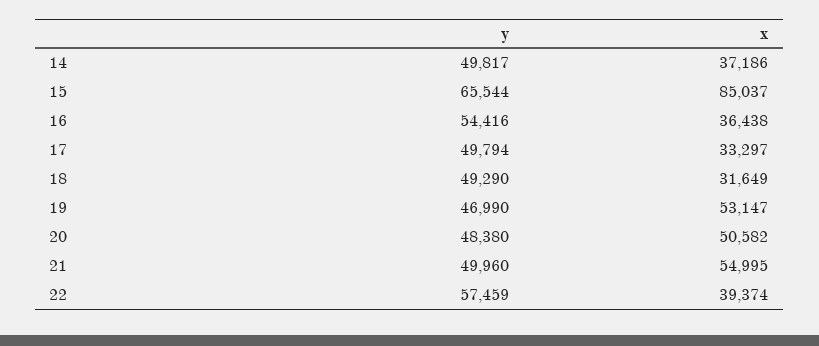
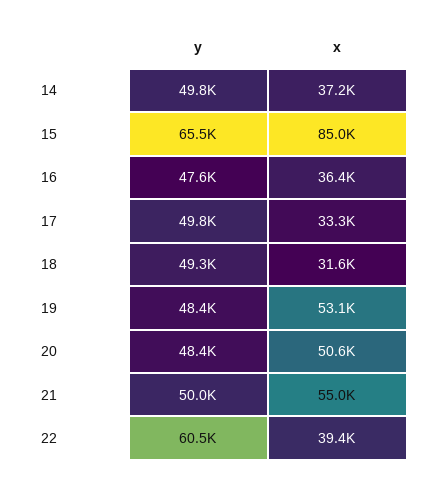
  {
    "y": {
      "14": 49817,
      "15": 65544,
-     "16": 54416,
+     "16": 47600,
      "17": 49794,
      "18": 49290,
-     "19": 46990,
+     "19": 48400,
      "20": 48380,
      "21": 49960,
-     "22": 57459
+     "22": 60500
    },
    "x": {
      "14": 37186,
      "15": 85037,
      "16": 36438,
      "17": 33297,
      "18": 31649,
      "19": 53147,
      "20": 50582,
      "21": 54995,
      "22": 39374
    }
  }

